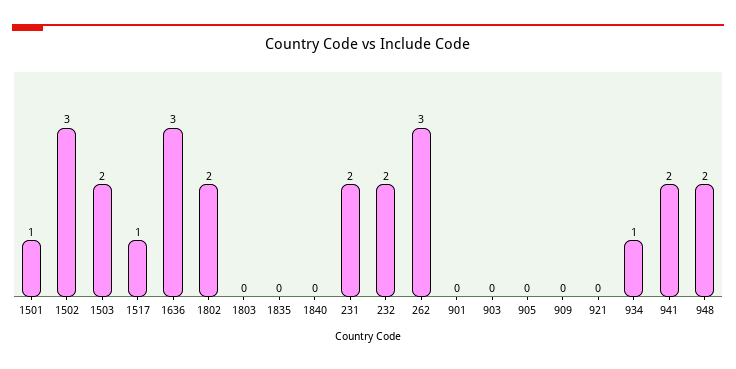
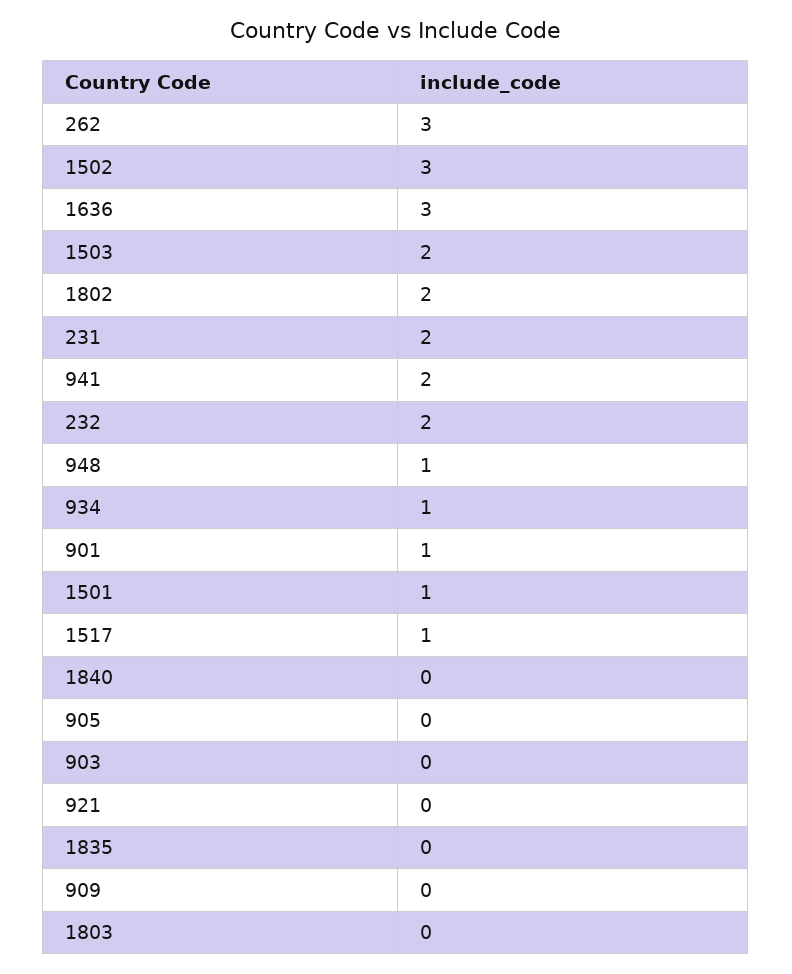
  {
    "1501": 1,
    "1502": 3,
    "1503": 2,
    "1517": 1,
    "1636": 3,
    "1802": 2,
    "1803": 0,
    "1835": 0,
    "1840": 0,
    "231": 2,
    "232": 2,
    "262": 3,
-   "901": 0,
+   "901": 1,
    "903": 0,
    "905": 0,
    "909": 0,
    "921": 0,
    "934": 1,
    "941": 2,
-   "948": 2
+   "948": 1
  }

